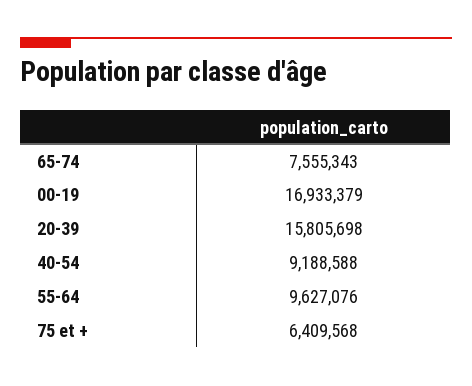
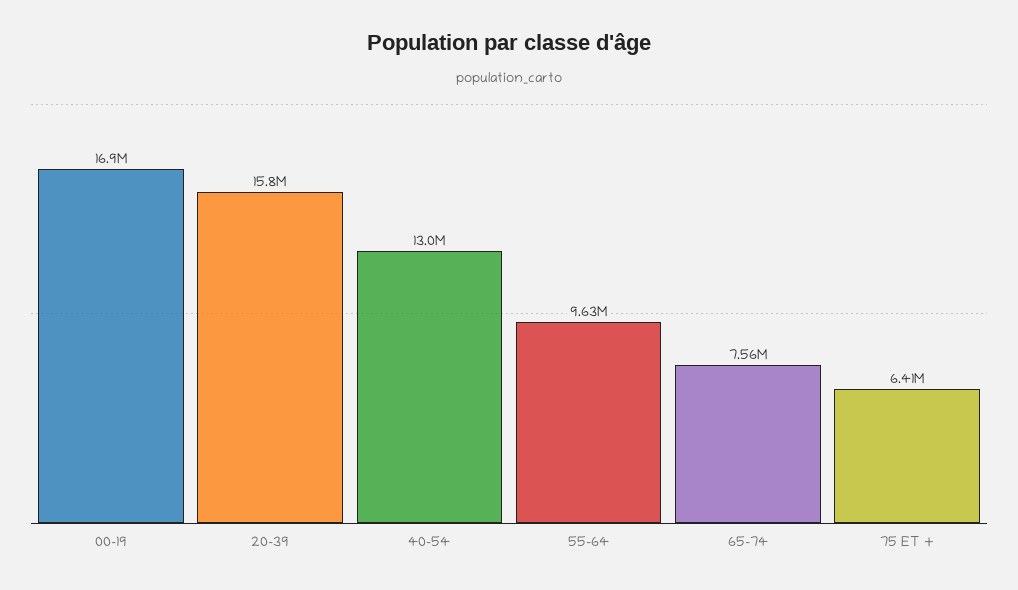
  {
    "65-74": 7555343,
    "00-19": 16933379,
    "20-39": 15805698,
-   "40-54": 9188588,
+   "40-54": 13000000,
    "55-64": 9627076,
    "75 et +": 6409568
  }

